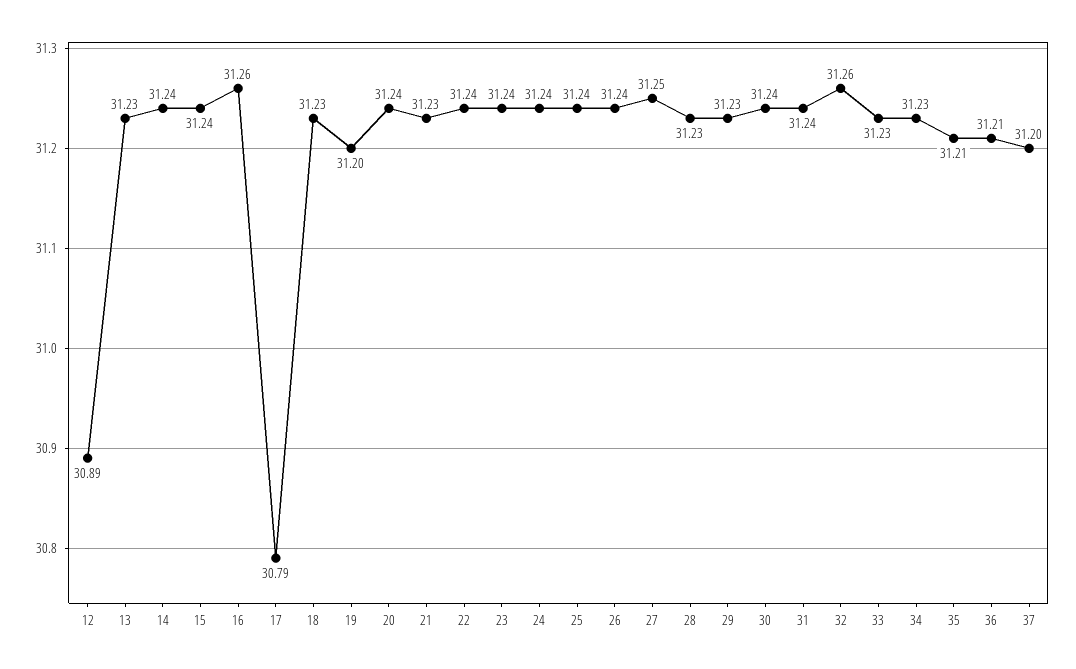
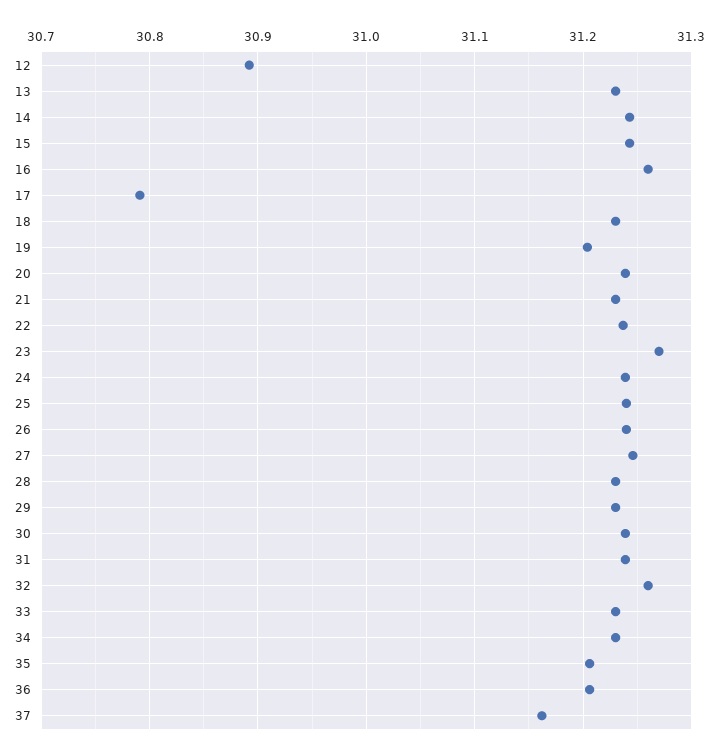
  {
    "12": 30.89,
    "13": 31.23,
    "14": 31.24,
    "15": 31.24,
    "16": 31.26,
    "17": 30.79,
    "18": 31.23,
    "19": 31.2,
    "20": 31.24,
    "21": 31.23,
    "22": 31.24,
-   "23": 31.24,
+   "23": 31.27,
    "24": 31.24,
    "25": 31.24,
    "26": 31.24,
    "27": 31.25,
    "28": 31.23,
    "29": 31.23,
    "30": 31.24,
    "31": 31.24,
    "32": 31.26,
    "33": 31.23,
    "34": 31.23,
    "35": 31.21,
    "36": 31.21,
-   "37": 31.2
+   "37": 31.16
  }

